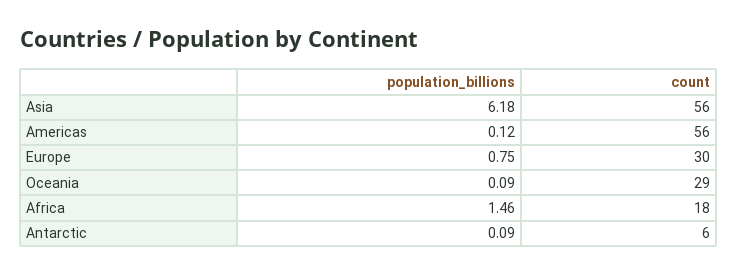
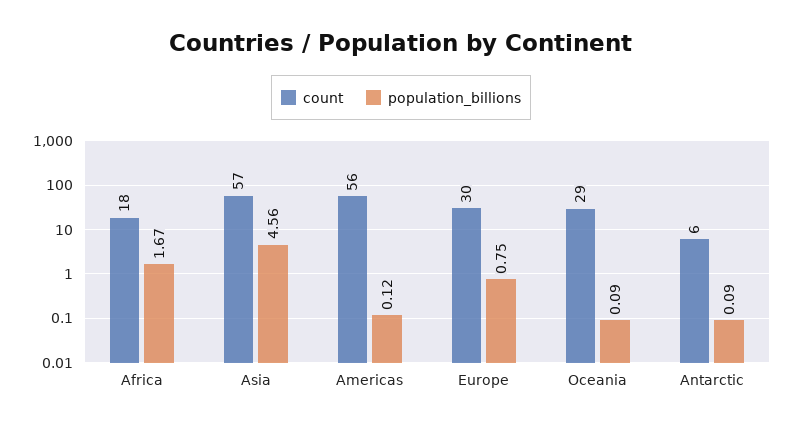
  {
    "population_billions": {
-     "Asia": 6.18,
+     "Asia": 4.56,
      "Americas": 0.12,
      "Europe": 0.75,
      "Oceania": 0.09,
-     "Africa": 1.46,
+     "Africa": 1.67,
      "Antarctic": 0.09
    },
    "count": {
-     "Asia": 56,
+     "Asia": 57,
      "Americas": 56,
      "Europe": 30,
      "Oceania": 29,
      "Africa": 18,
      "Antarctic": 6
    }
  }

